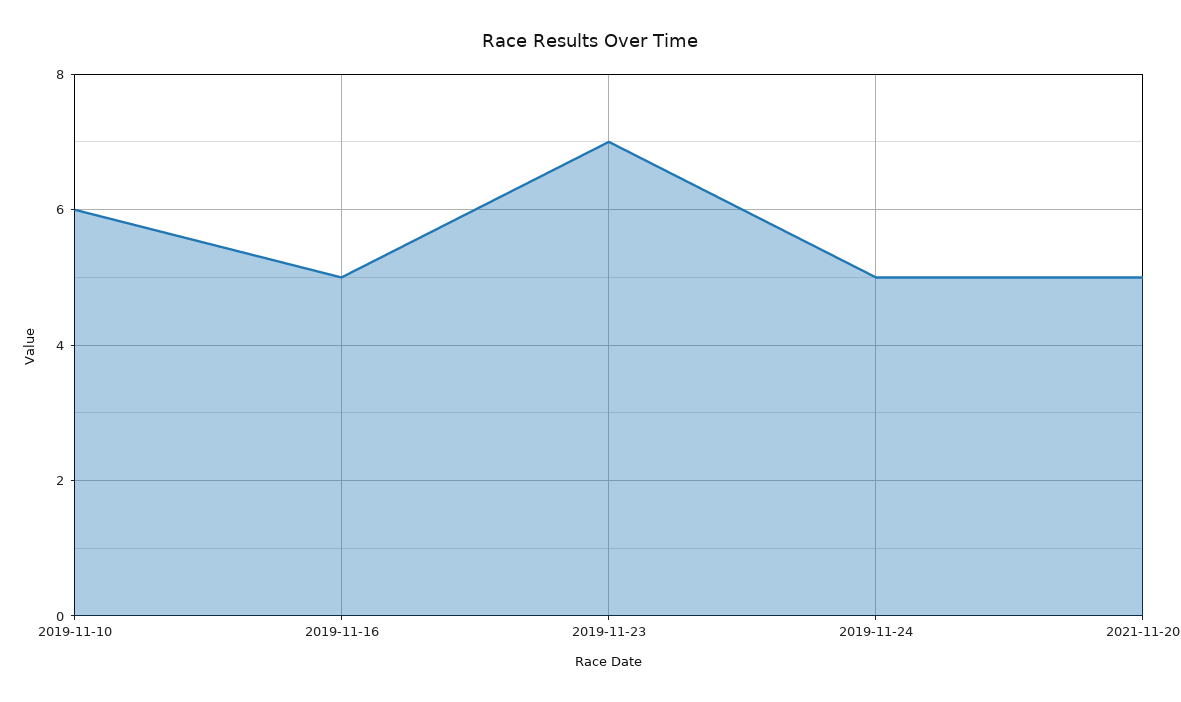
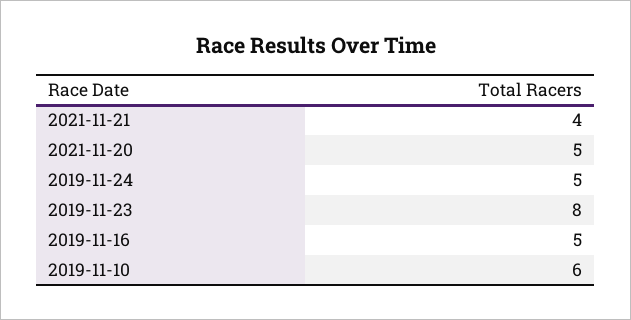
  {
    "2019-11-10": 6,
    "2019-11-16": 5,
-   "2019-11-23": 7,
+   "2019-11-23": 8,
    "2019-11-24": 5,
-   "2021-11-20": 5
+   "2021-11-20": 5,
+   "2021-11-21": 4
  }

